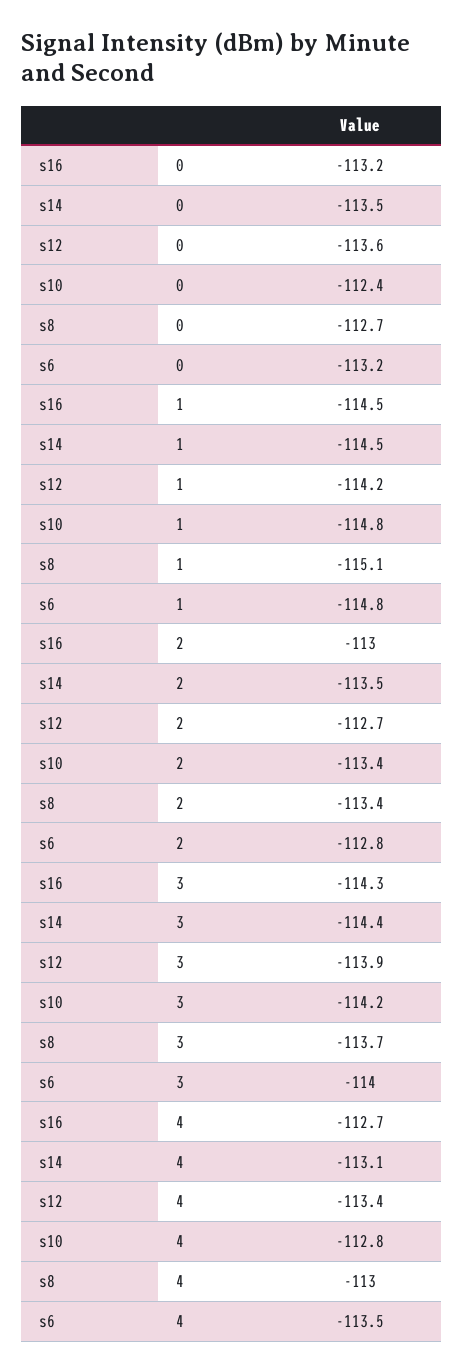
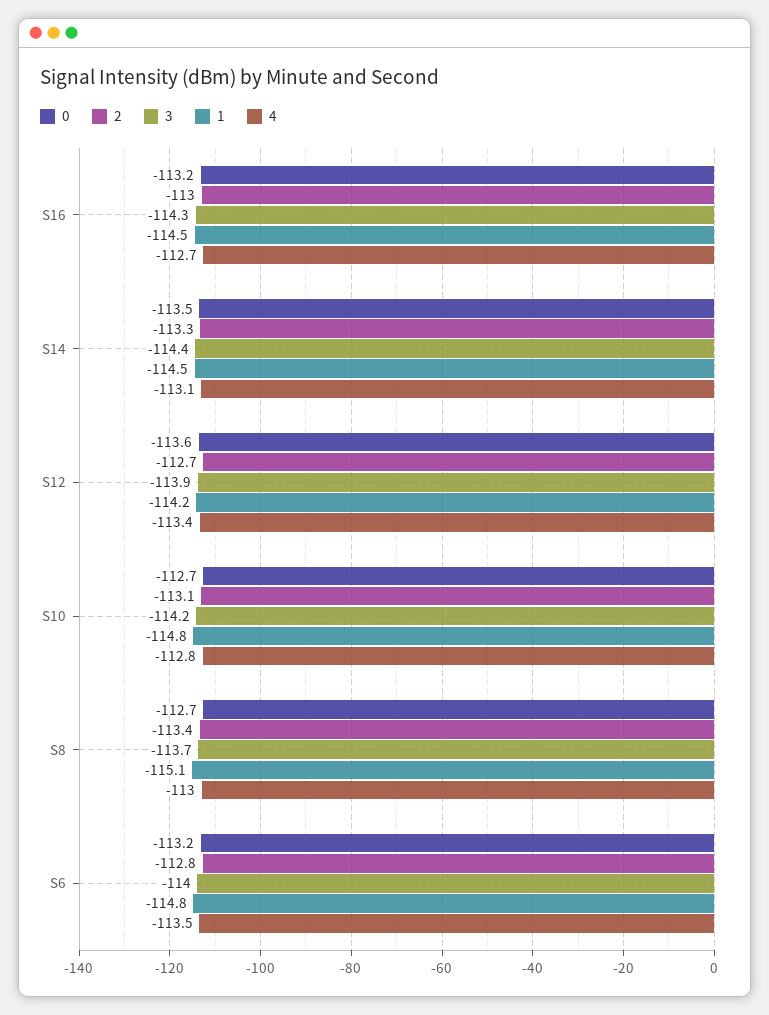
  {
    "0": {
      "s16": -113.2,
      "s14": -113.5,
      "s12": -113.6,
-     "s10": -112.4,
+     "s10": -112.7,
      "s8": -112.7,
      "s6": -113.2
    },
    "1": {
      "s16": -114.5,
      "s14": -114.5,
      "s12": -114.2,
      "s10": -114.8,
      "s8": -115.1,
      "s6": -114.8
    },
    "2": {
      "s16": -113,
-     "s14": -113.5,
+     "s14": -113.3,
      "s12": -112.7,
-     "s10": -113.4,
+     "s10": -113.1,
      "s8": -113.4,
      "s6": -112.8
    },
    "3": {
      "s16": -114.3,
      "s14": -114.4,
      "s12": -113.9,
      "s10": -114.2,
      "s8": -113.7,
      "s6": -114
    },
    "4": {
      "s16": -112.7,
      "s14": -113.1,
      "s12": -113.4,
      "s10": -112.8,
      "s8": -113,
      "s6": -113.5
    }
  }

